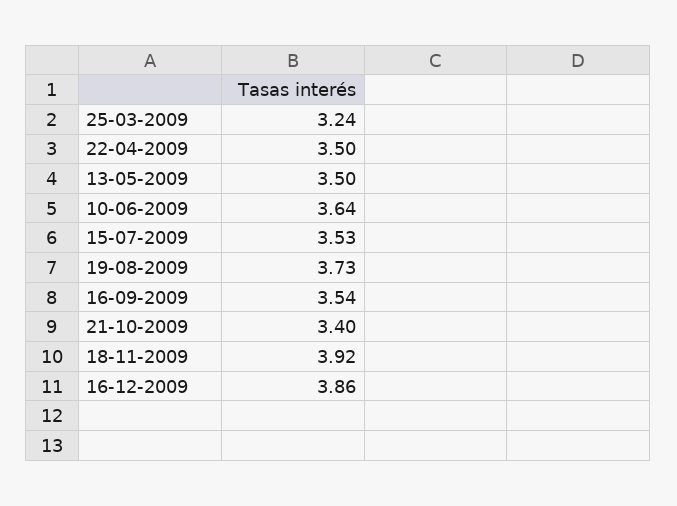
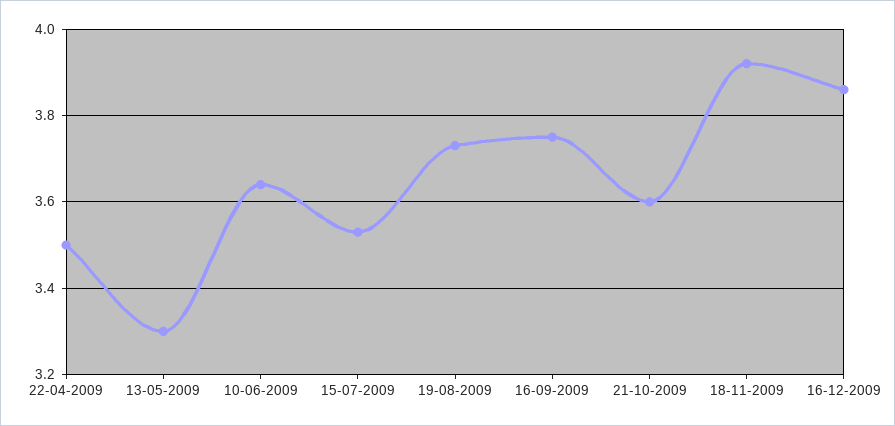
  {
-   "25-03-2009": 3.24,
    "22-04-2009": 3.5,
-   "13-05-2009": 3.5,
+   "13-05-2009": 3.3,
    "10-06-2009": 3.64,
    "15-07-2009": 3.53,
    "19-08-2009": 3.73,
-   "16-09-2009": 3.54,
+   "16-09-2009": 3.75,
-   "21-10-2009": 3.4,
+   "21-10-2009": 3.6,
    "18-11-2009": 3.92,
    "16-12-2009": 3.86
  }

